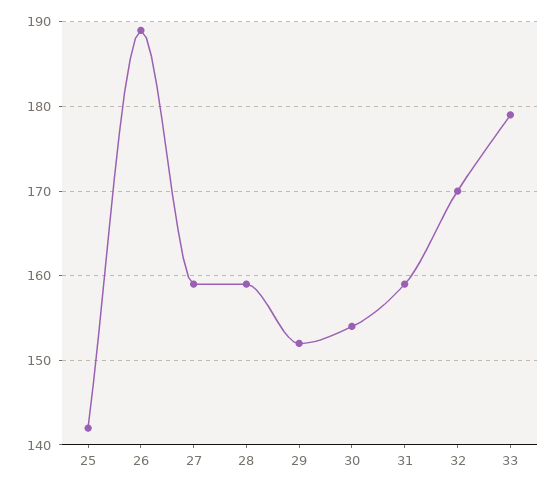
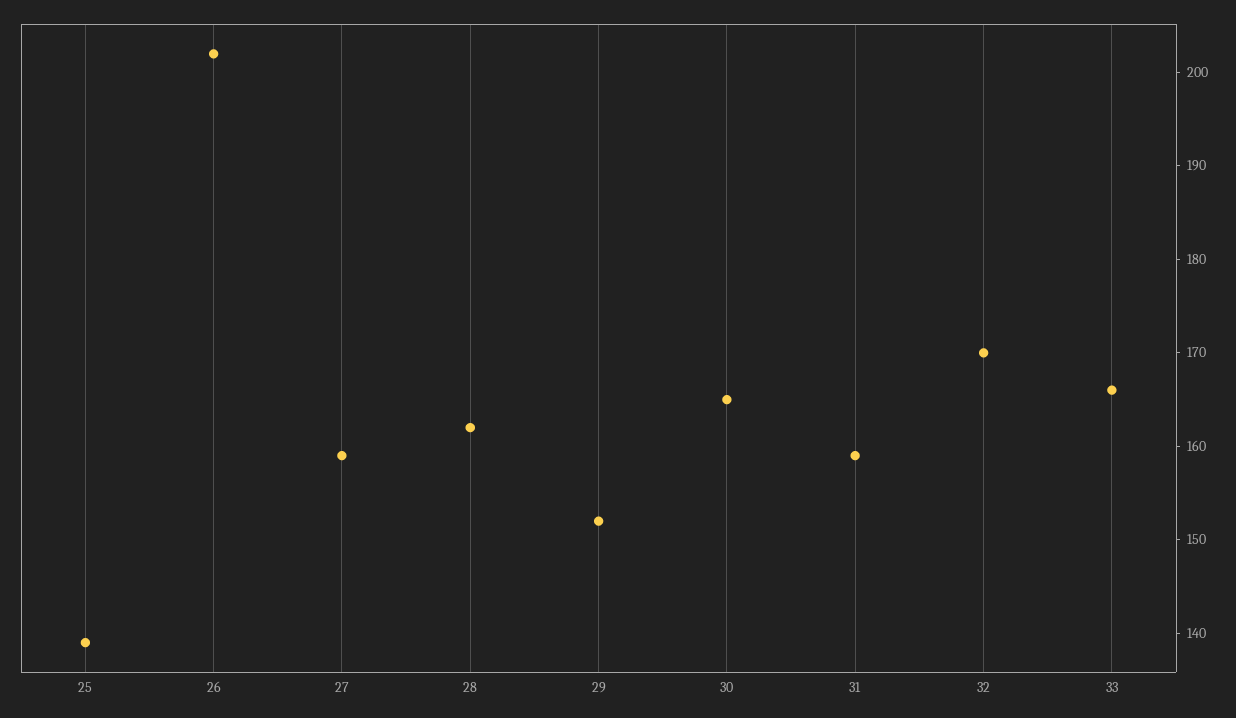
  {
-   "25": 142,
+   "25": 139,
-   "26": 189,
+   "26": 202,
    "27": 159,
-   "28": 159,
+   "28": 162,
    "29": 152,
-   "30": 154,
+   "30": 165,
    "31": 159,
    "32": 170,
-   "33": 179
+   "33": 166
  }

